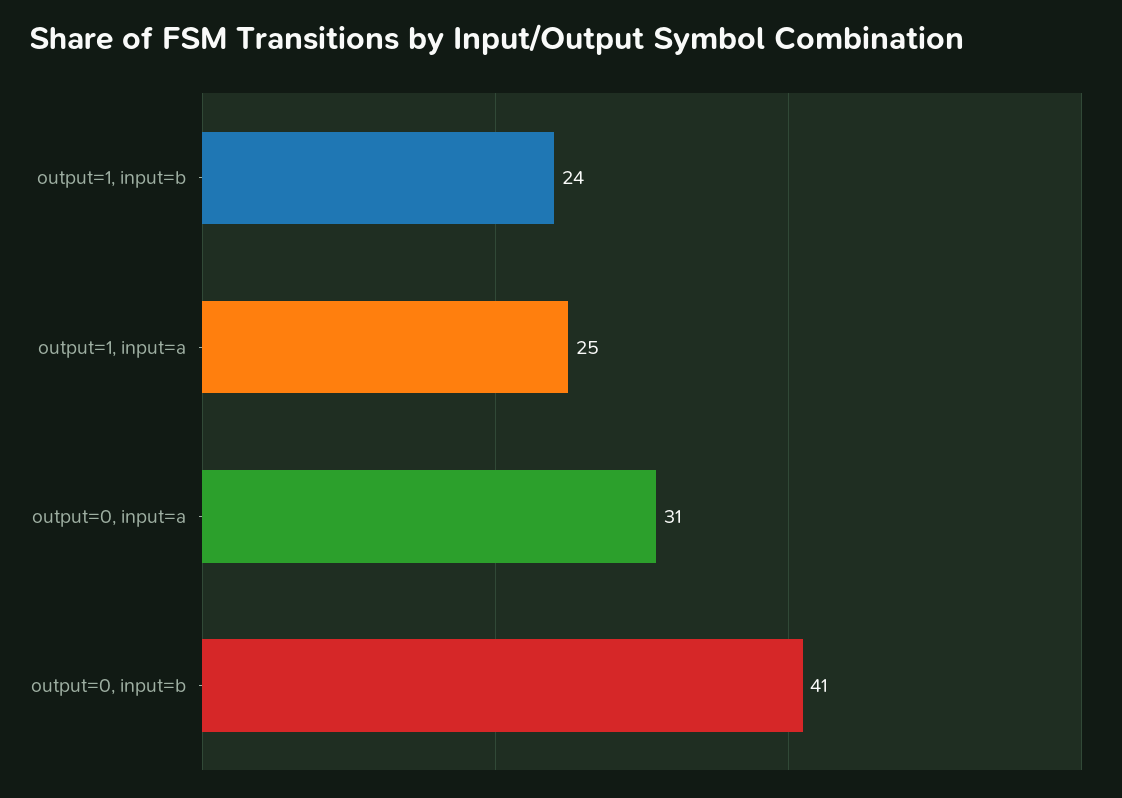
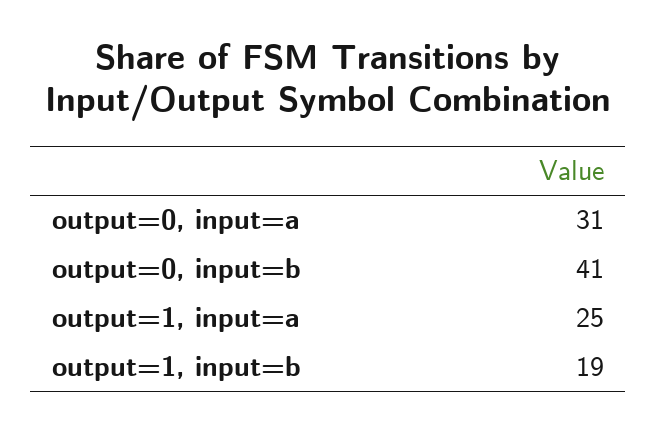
  {
-   "output=1, input=b": 24,
+   "output=1, input=b": 19,
    "output=1, input=a": 25,
    "output=0, input=a": 31,
    "output=0, input=b": 41
  }

